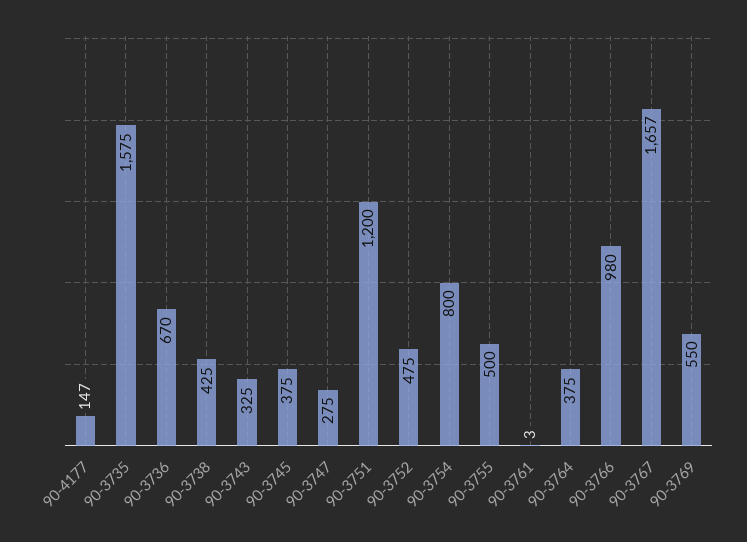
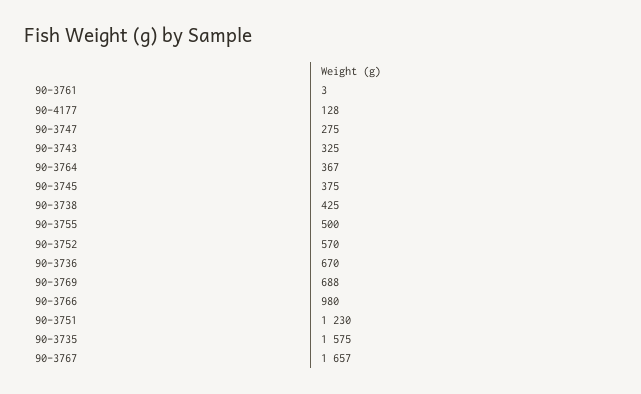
  {
-   "90-4177": 147,
+   "90-4177": 128,
    "90-3735": 1575,
    "90-3736": 670,
    "90-3738": 425,
    "90-3743": 325,
    "90-3745": 375,
    "90-3747": 275,
-   "90-3751": 1200,
+   "90-3751": 1230,
-   "90-3752": 475,
+   "90-3752": 570,
-   "90-3754": 800,
    "90-3755": 500,
    "90-3761": 3,
-   "90-3764": 375,
+   "90-3764": 367,
    "90-3766": 980,
    "90-3767": 1657,
-   "90-3769": 550
+   "90-3769": 688
  }

